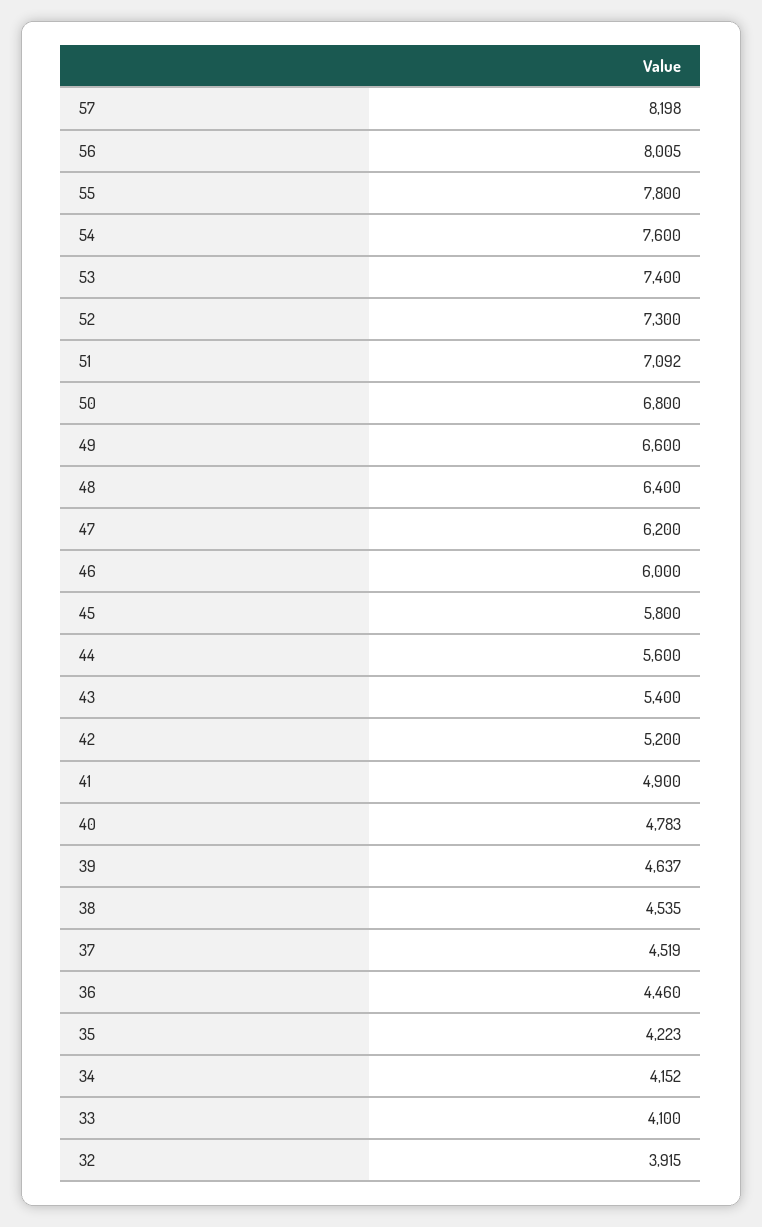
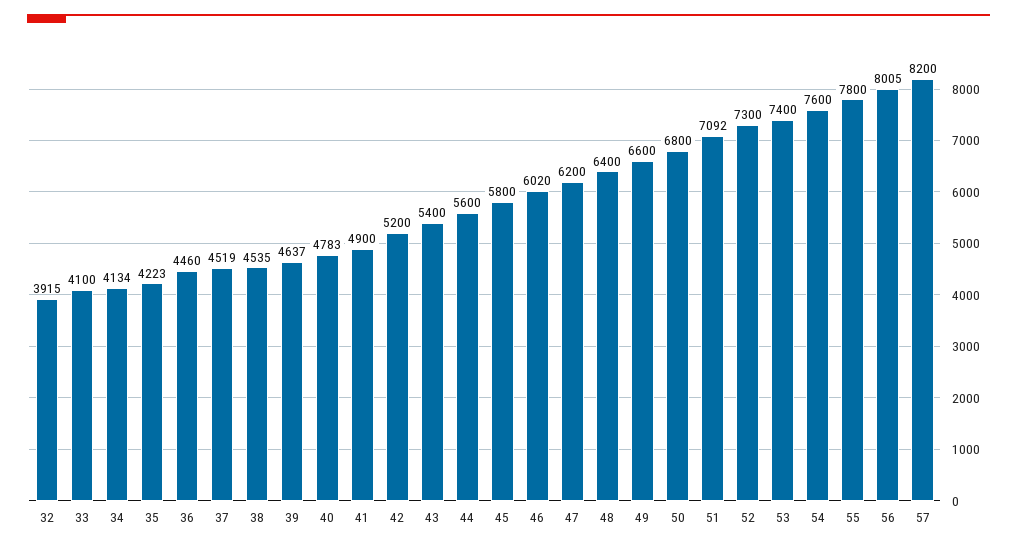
  {
-   "57": 8198,
+   "57": 8200,
    "56": 8005,
    "55": 7800,
    "54": 7600,
    "53": 7400,
    "52": 7300,
    "51": 7092,
    "50": 6800,
    "49": 6600,
    "48": 6400,
    "47": 6200,
-   "46": 6000,
+   "46": 6020,
    "45": 5800,
    "44": 5600,
    "43": 5400,
    "42": 5200,
    "41": 4900,
    "40": 4783,
    "39": 4637,
    "38": 4535,
    "37": 4519,
    "36": 4460,
    "35": 4223,
-   "34": 4152,
+   "34": 4134,
    "33": 4100,
    "32": 3915
  }

